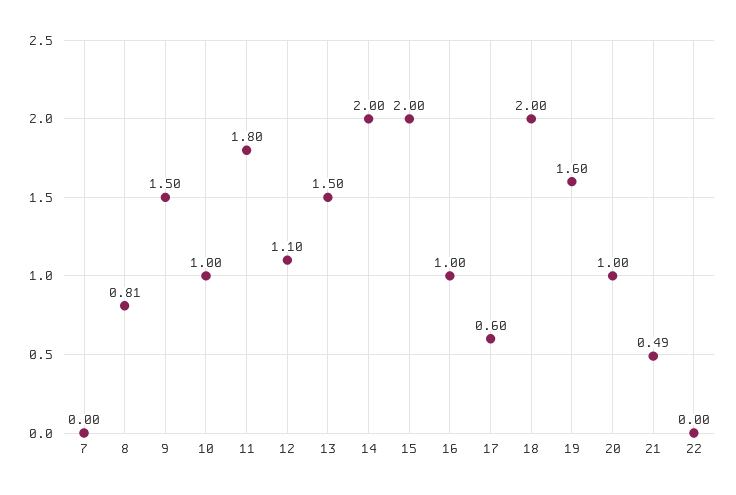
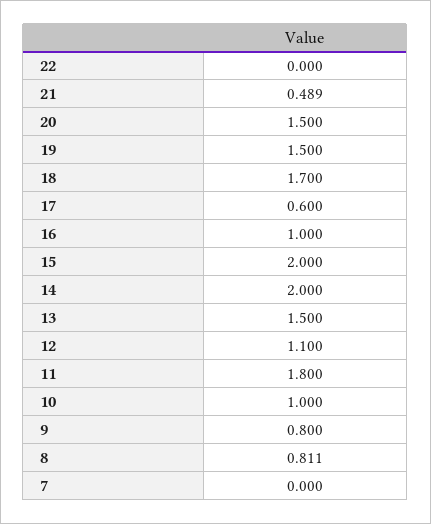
  {
    "7": 0,
    "8": 0.811,
-   "9": 1.5,
+   "9": 0.8,
    "10": 1,
    "11": 1.8,
    "12": 1.1,
    "13": 1.5,
    "14": 2,
    "15": 2,
    "16": 1,
    "17": 0.6,
-   "18": 2,
+   "18": 1.7,
-   "19": 1.6,
+   "19": 1.5,
-   "20": 1,
+   "20": 1.5,
    "21": 0.489,
    "22": 0
  }

